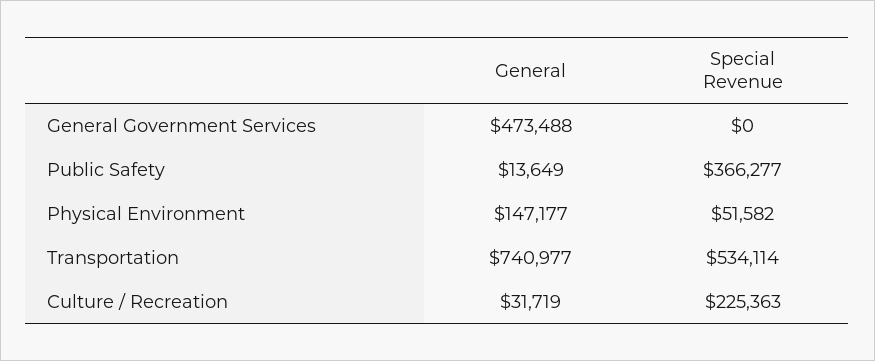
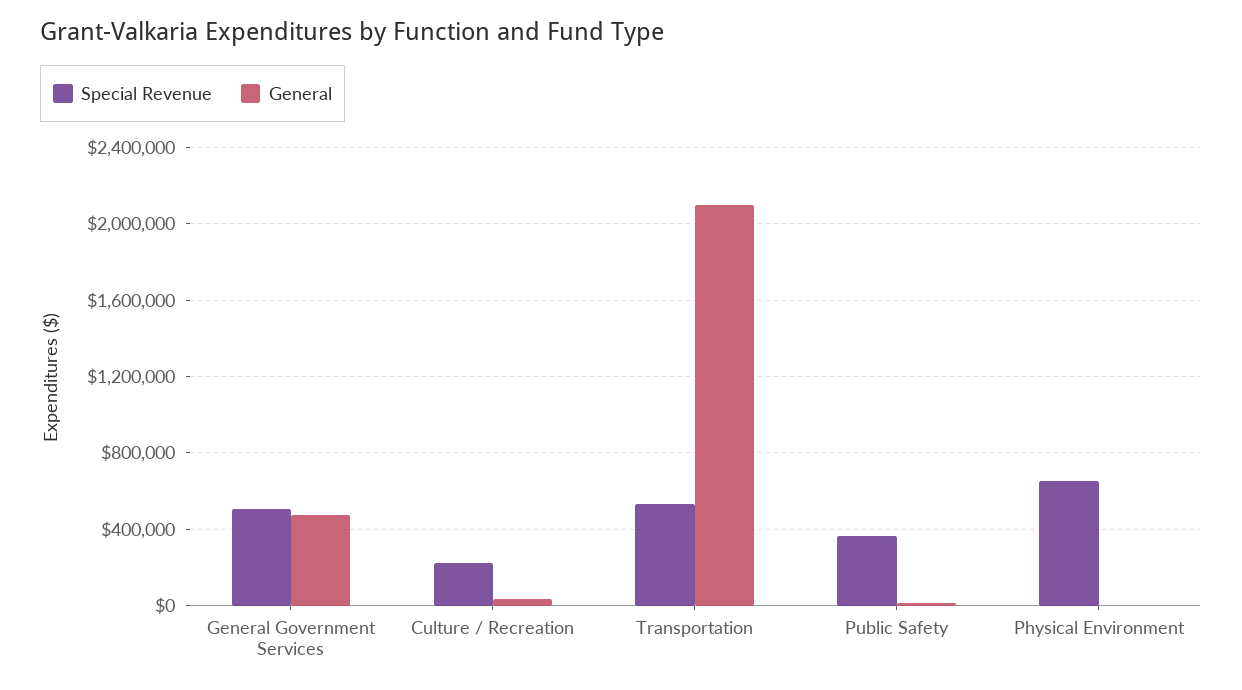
  {
    "General": {
      "General Government Services": 473488,
      "Public Safety": 13649,
-     "Physical Environment": 147177,
+     "Physical Environment": 0,
-     "Transportation": 740977,
+     "Transportation": 2100000,
      "Culture / Recreation": 31719
    },
    "Special Revenue": {
-     "General Government Services": 0,
+     "General Government Services": 500000,
      "Public Safety": 366277,
-     "Physical Environment": 51582,
+     "Physical Environment": 650000,
      "Transportation": 534114,
      "Culture / Recreation": 225363
    }
  }

